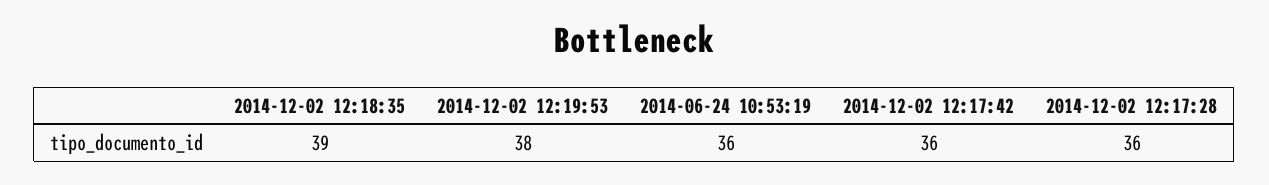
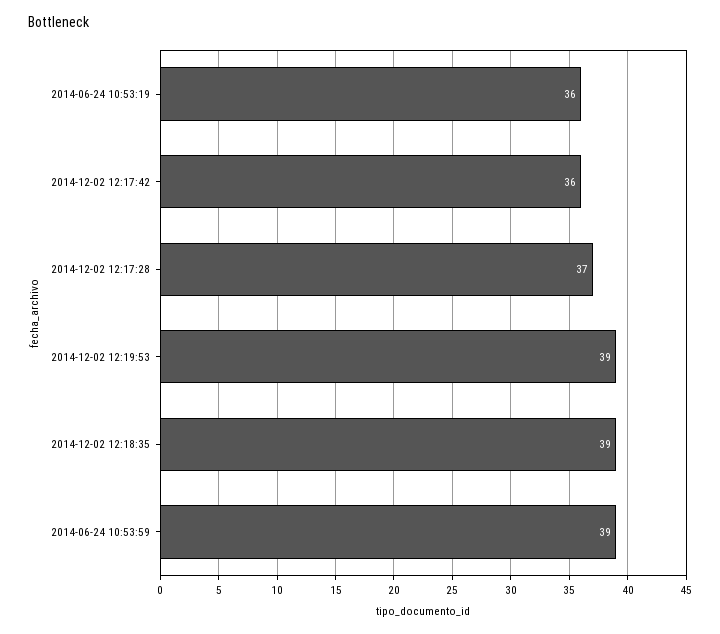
  {
    "2014-12-02 12:18:35": 39,
-   "2014-12-02 12:19:53": 38,
+   "2014-12-02 12:19:53": 39,
    "2014-06-24 10:53:19": 36,
    "2014-12-02 12:17:42": 36,
-   "2014-12-02 12:17:28": 36
+   "2014-12-02 12:17:28": 37,
+   "2014-06-24 10:53:59": 39
  }

